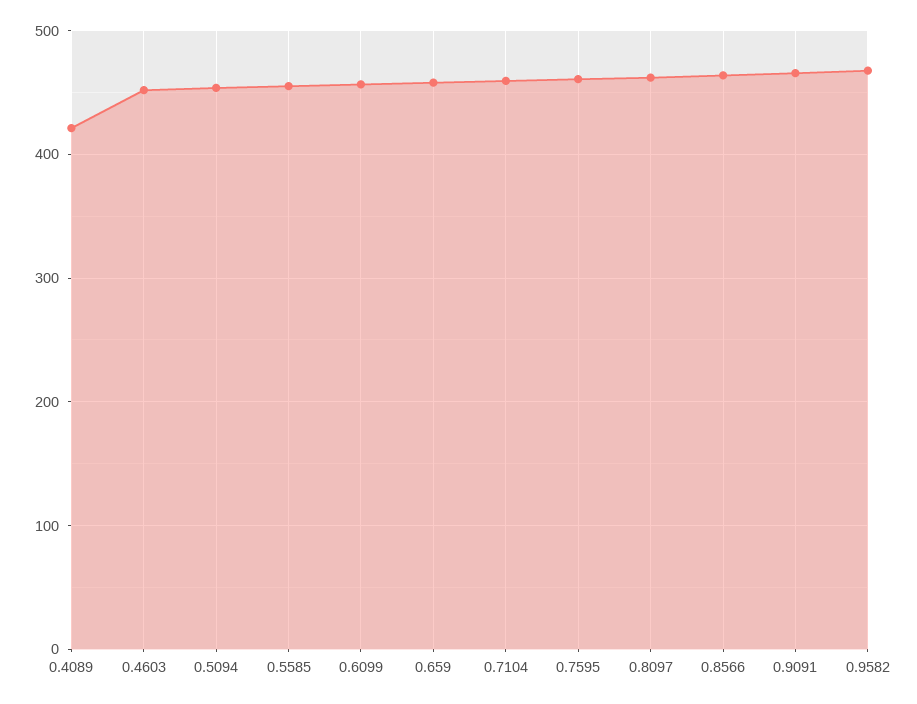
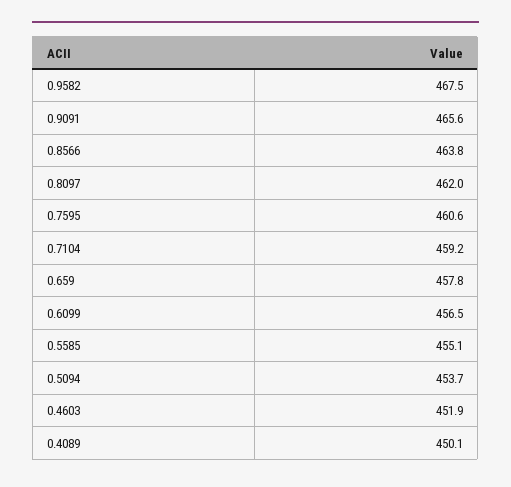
  {
-   "0.4089": 420,
+   "0.4089": 450.1,
    "0.4603": 451.9,
    "0.5094": 453.7,
    "0.5585": 455.1,
    "0.6099": 456.5,
    "0.659": 457.8,
    "0.7104": 459.2,
    "0.7595": 460.6,
    "0.8097": 462,
    "0.8566": 463.8,
    "0.9091": 465.6,
    "0.9582": 467.5
  }

